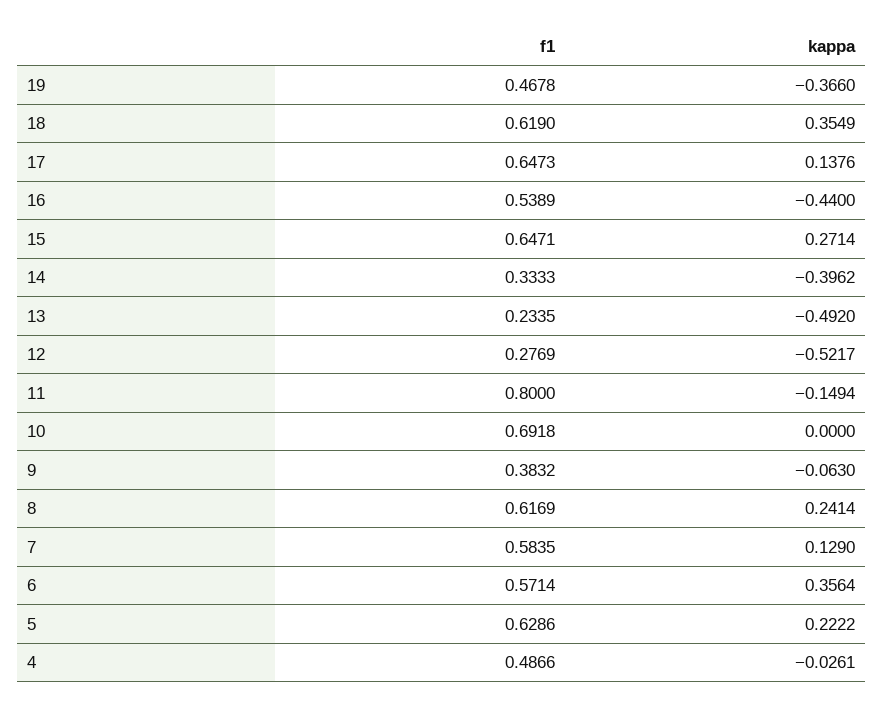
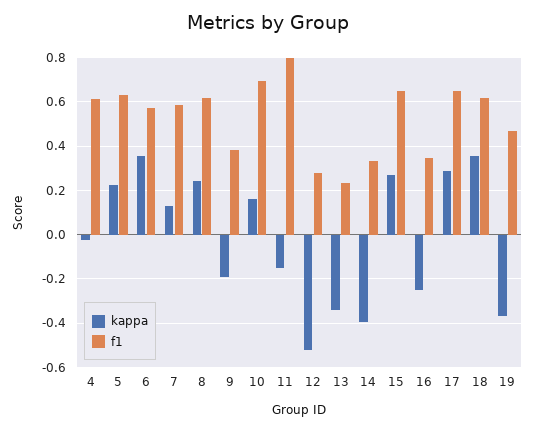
  {
    "f1": {
      "19": 0.4678,
      "18": 0.619,
      "17": 0.6473,
-     "16": 0.5389,
+     "16": 0.35,
      "15": 0.6471,
      "14": 0.3333,
      "13": 0.2335,
      "12": 0.2769,
      "11": 0.8,
      "10": 0.6918,
      "9": 0.3832,
      "8": 0.6169,
      "7": 0.5835,
      "6": 0.5714,
      "5": 0.6286,
-     "4": 0.4866
+     "4": 0.6
    },
    "kappa": {
      "19": -0.366,
      "18": 0.3549,
-     "17": 0.1376,
+     "17": 0.3,
-     "16": -0.44,
+     "16": -0.25,
      "15": 0.2714,
      "14": -0.3962,
-     "13": -0.492,
+     "13": -0.35,
      "12": -0.5217,
      "11": -0.1494,
-     "10": 0,
+     "10": 0.15,
-     "9": -0.063,
+     "9": -0.2,
      "8": 0.2414,
      "7": 0.129,
      "6": 0.3564,
      "5": 0.2222,
      "4": -0.0261
    }
  }

